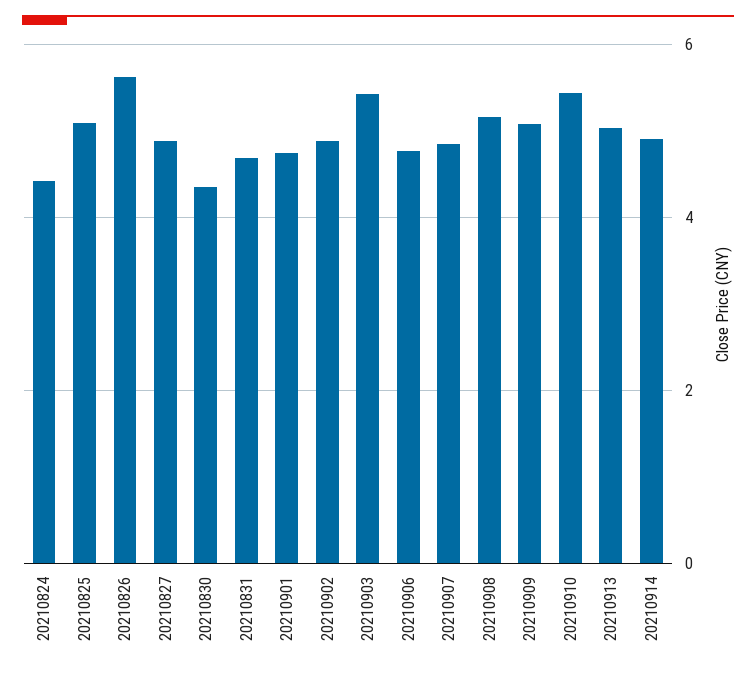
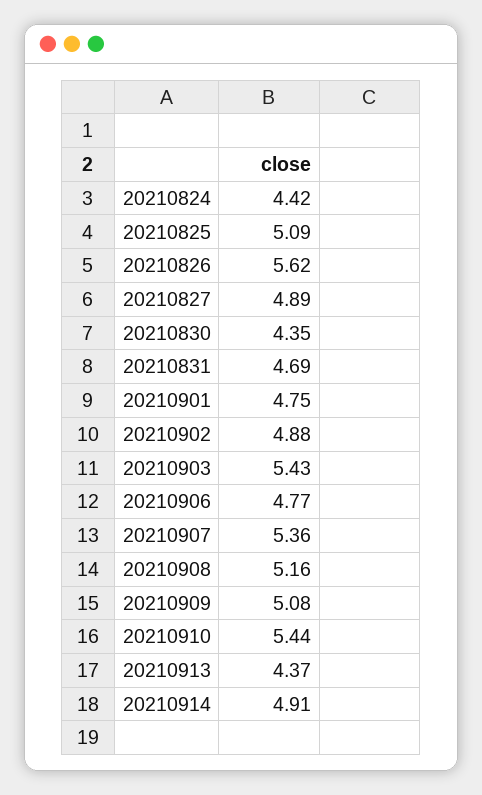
  {
    "20210824": 4.42,
    "20210825": 5.09,
    "20210826": 5.62,
    "20210827": 4.89,
    "20210830": 4.35,
    "20210831": 4.69,
    "20210901": 4.75,
    "20210902": 4.88,
    "20210903": 5.43,
    "20210906": 4.77,
-   "20210907": 4.8,
+   "20210907": 5.36,
    "20210908": 5.16,
    "20210909": 5.08,
    "20210910": 5.44,
-   "20210913": 5,
+   "20210913": 4.37,
    "20210914": 4.91
  }

